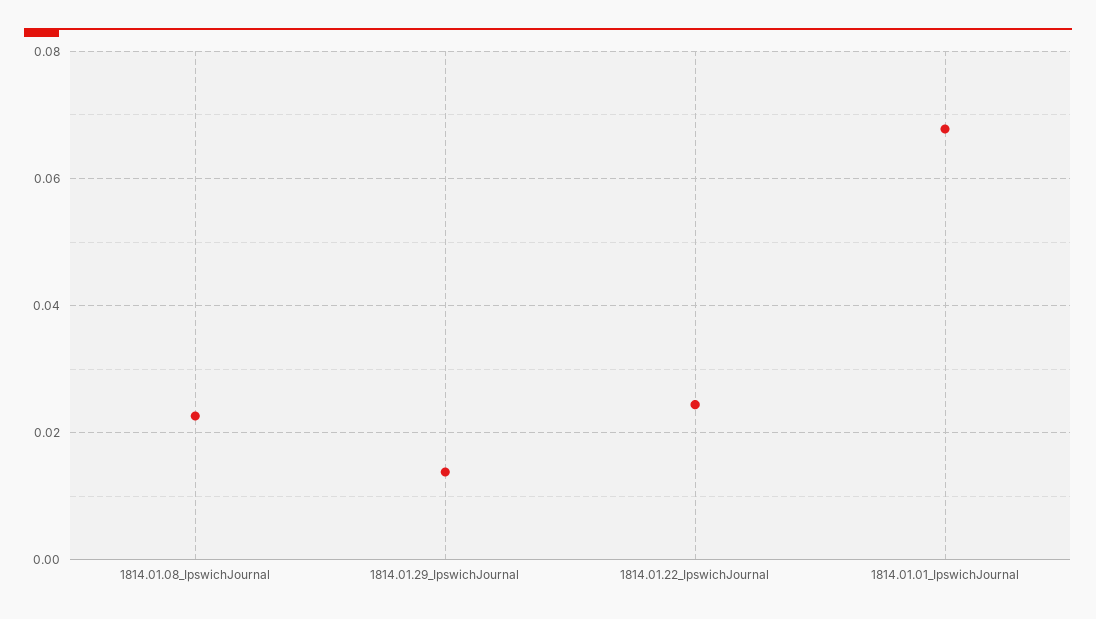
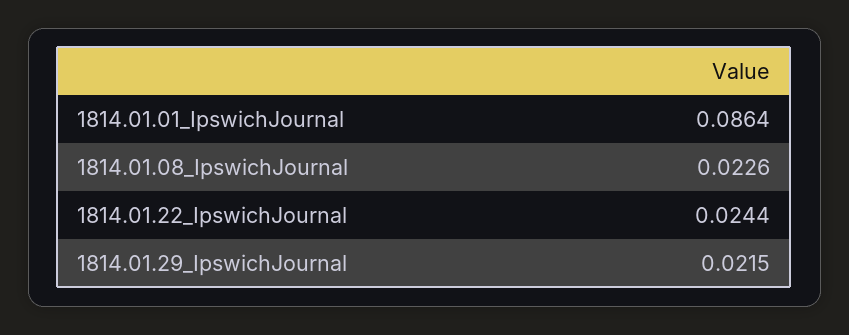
  {
    "1814.01.08_IpswichJournal": 0.0226,
-   "1814.01.29_IpswichJournal": 0.014,
+   "1814.01.29_IpswichJournal": 0.0215,
    "1814.01.22_IpswichJournal": 0.0244,
-   "1814.01.01_IpswichJournal": 0.068
+   "1814.01.01_IpswichJournal": 0.0864
  }

